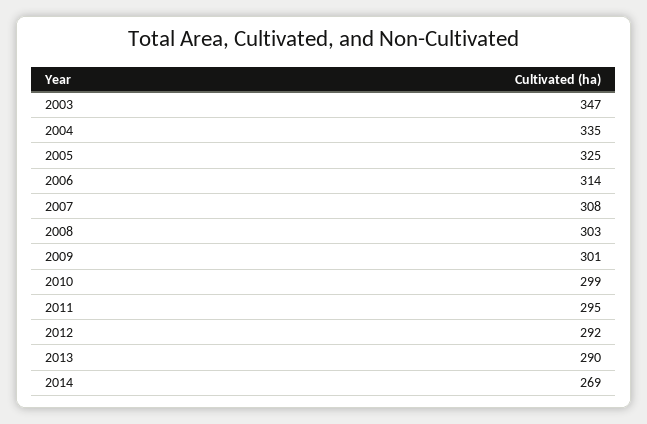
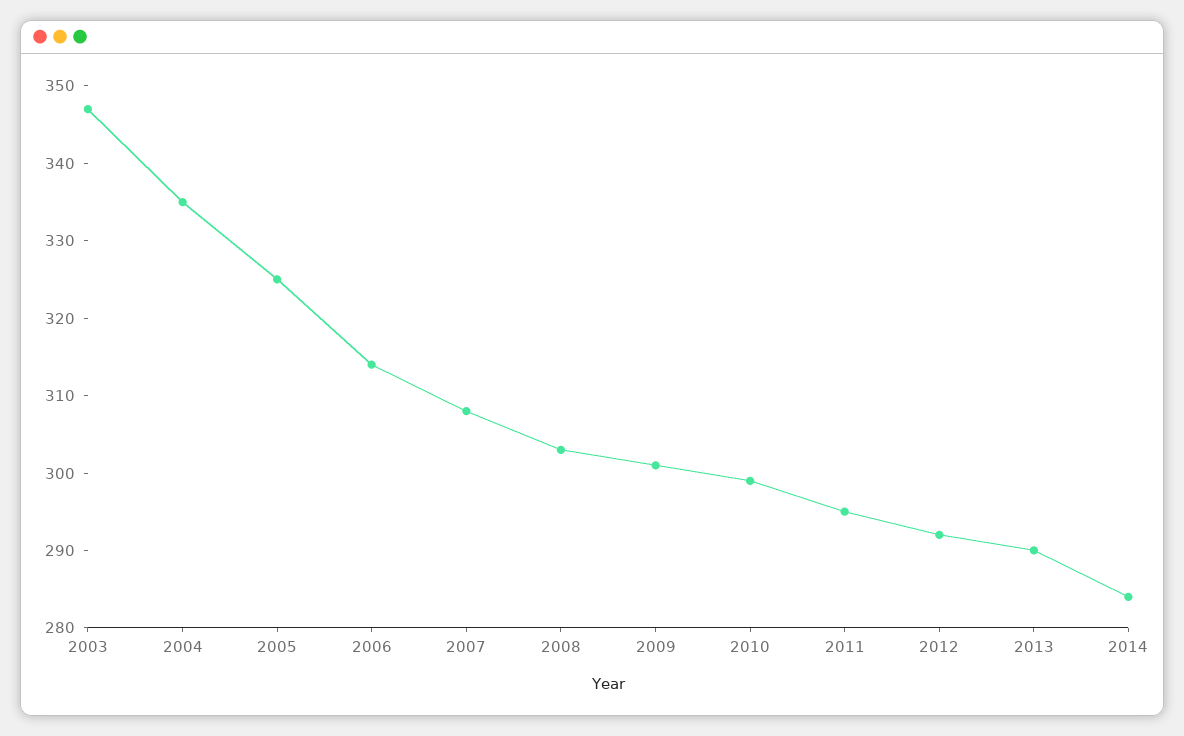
  {
    "2003": 347,
    "2004": 335,
    "2005": 325,
    "2006": 314,
    "2007": 308,
    "2008": 303,
    "2009": 301,
    "2010": 299,
    "2011": 295,
    "2012": 292,
    "2013": 290,
-   "2014": 269
+   "2014": 285
  }

